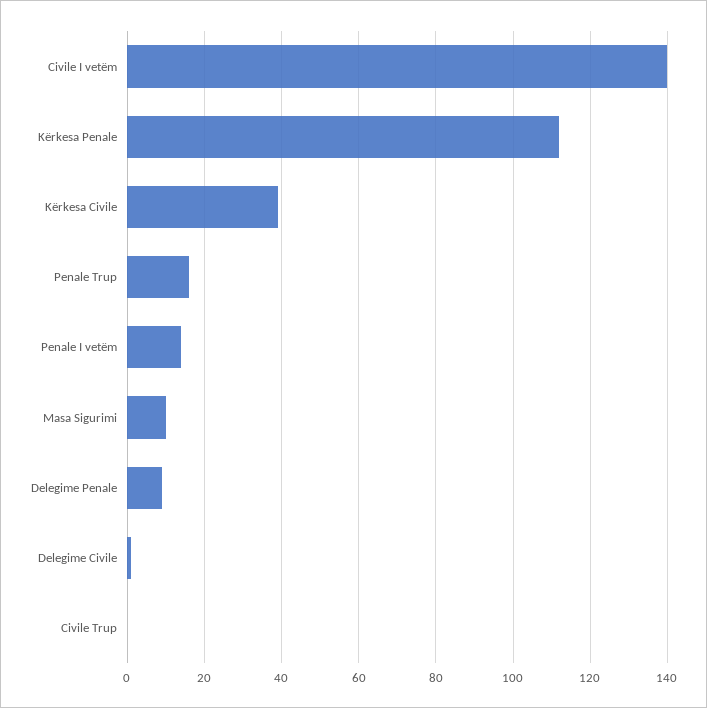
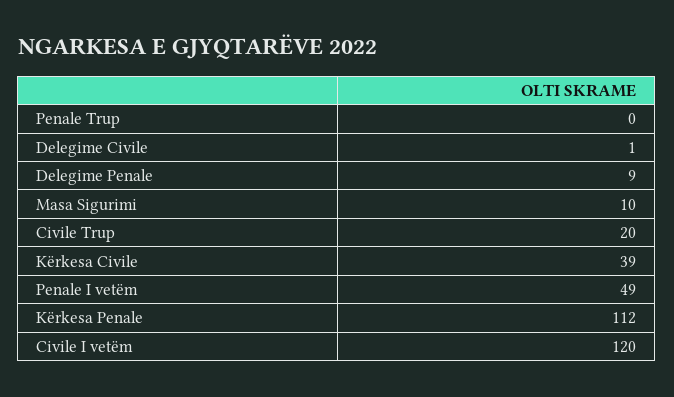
  {
-   "Civile I vetëm": 140,
+   "Civile I vetëm": 120,
    "Kërkesa Penale": 112,
    "Kërkesa Civile": 39,
-   "Penale Trup": 15,
+   "Penale Trup": 0,
-   "Penale I vetëm": 15,
+   "Penale I vetëm": 49,
    "Masa Sigurimi": 10,
    "Delegime Penale": 9,
    "Delegime Civile": 1,
-   "Civile Trup": 0
+   "Civile Trup": 20
  }

